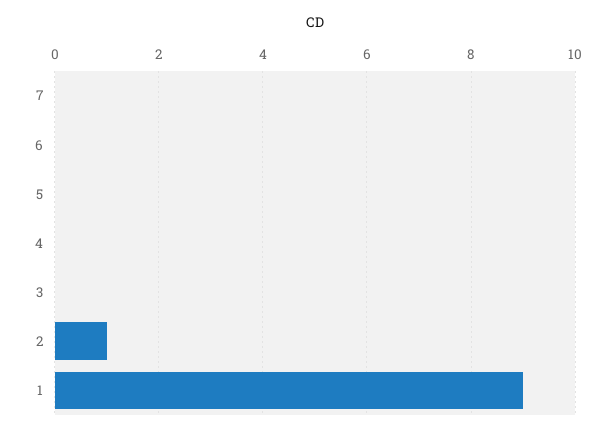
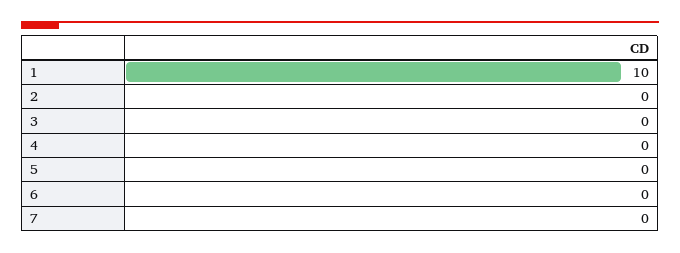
  {
    "7": 0,
    "6": 0,
    "5": 0,
    "4": 0,
    "3": 0,
-   "2": 1,
+   "2": 0,
-   "1": 9
+   "1": 10
  }

